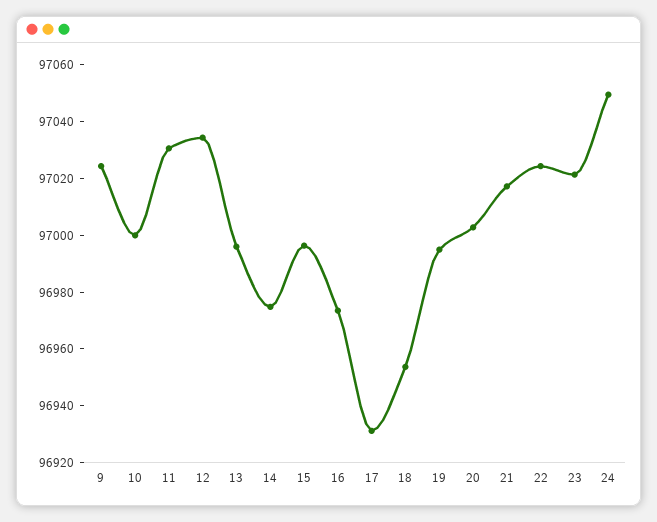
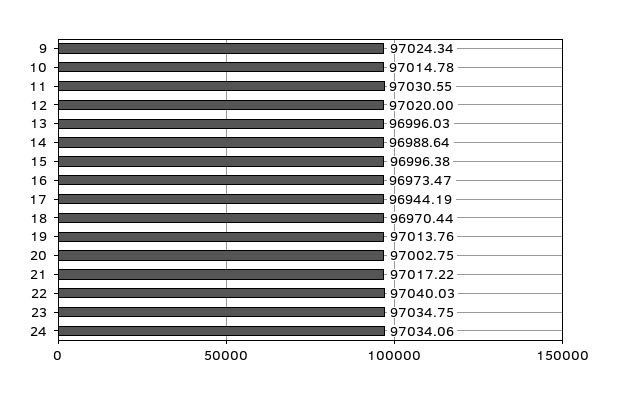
  {
    "9": 97024.34,
-   "10": 97000,
+   "10": 97014.78,
    "11": 97030.55,
-   "12": 97035,
+   "12": 97020,
    "13": 96996.03,
-   "14": 96975,
+   "14": 96988.64,
    "15": 96996.38,
    "16": 96973.47,
-   "17": 96930,
+   "17": 96944.19,
-   "18": 96955,
+   "18": 96970.44,
-   "19": 96995,
+   "19": 97013.76,
    "20": 97002.75,
    "21": 97017.22,
-   "22": 97025,
+   "22": 97040.03,
-   "23": 97020,
+   "23": 97034.75,
-   "24": 97050
+   "24": 97034.06
  }

